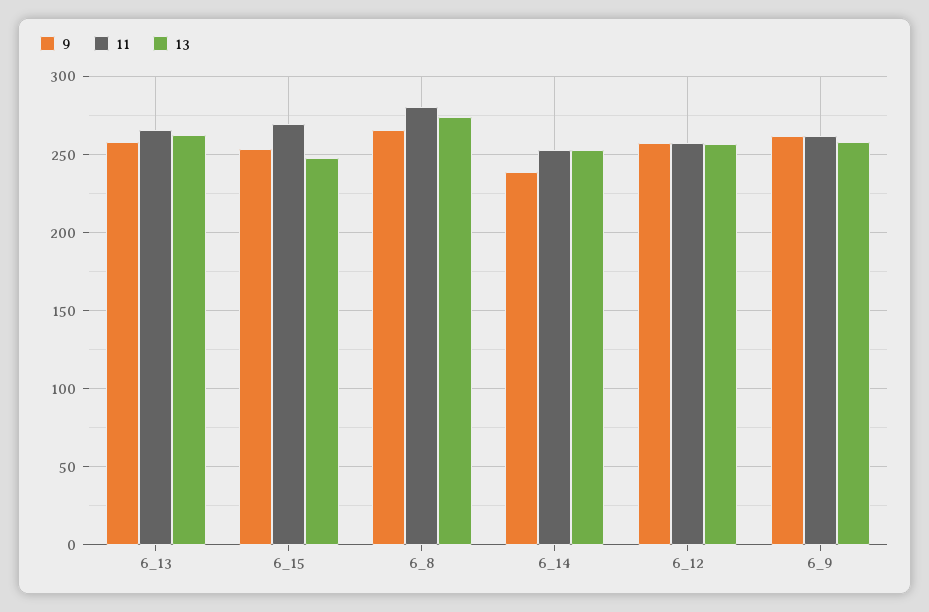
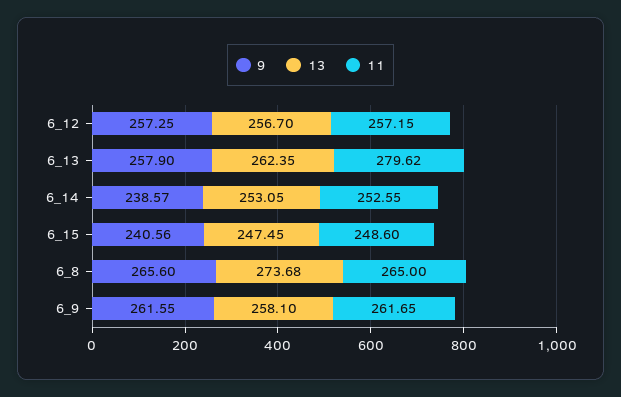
  {
    "9": {
      "6_13": 257.9,
-     "6_15": 255,
+     "6_15": 240.56,
      "6_8": 265.6,
      "6_14": 238.57,
      "6_12": 257.25,
      "6_9": 261.55
    },
    "11": {
-     "6_13": 265,
+     "6_13": 279.62,
-     "6_15": 270,
+     "6_15": 248.6,
-     "6_8": 280,
+     "6_8": 265,
      "6_14": 252.55,
      "6_12": 257.15,
      "6_9": 261.65
    },
    "13": {
      "6_13": 262.35,
      "6_15": 247.45,
      "6_8": 273.68,
      "6_14": 253.05,
      "6_12": 256.7,
      "6_9": 258.1
    }
  }

